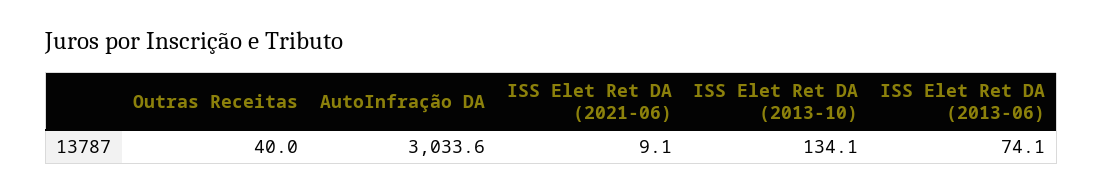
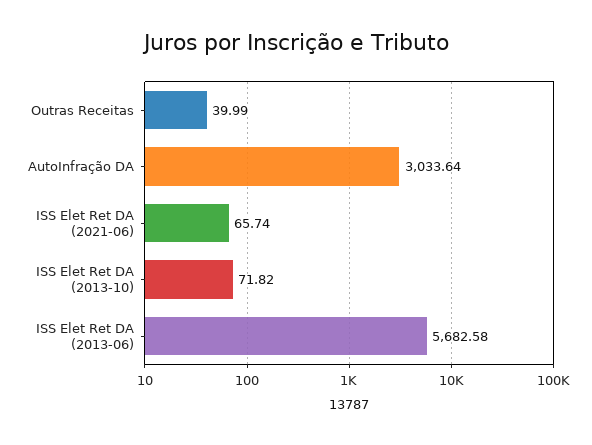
  {
    "Outras Receitas": 39.99,
    "AutoInfração DA": 3033.64,
-   "ISS Elet Ret DA (2021-06)": 9.1,
+   "ISS Elet Ret DA (2021-06)": 65.74,
-   "ISS Elet Ret DA (2013-10)": 134.1,
+   "ISS Elet Ret DA (2013-10)": 71.82,
-   "ISS Elet Ret DA (2013-06)": 74.1
+   "ISS Elet Ret DA (2013-06)": 5682.58
  }

